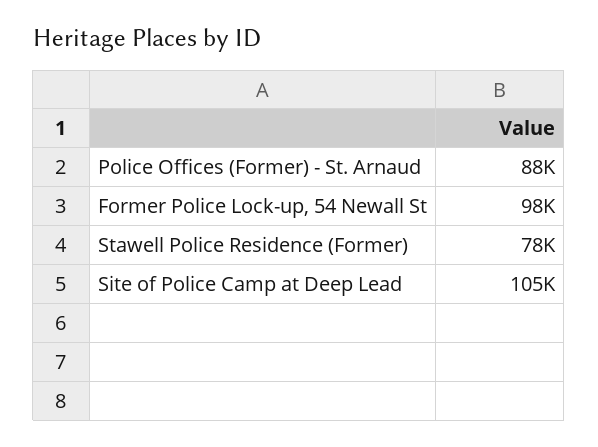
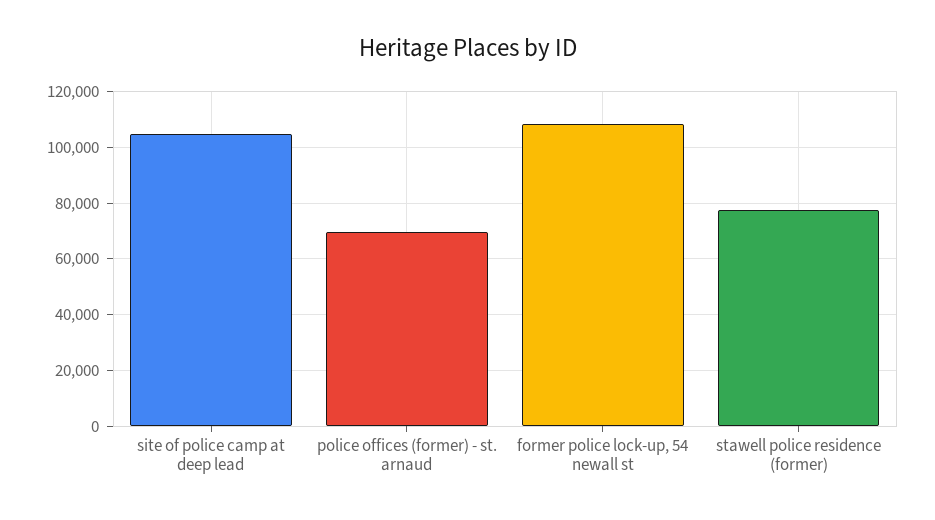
  {
-   "Police Offices (Former) - St. Arnaud": 88000,
+   "Police Offices (Former) - St. Arnaud": 70000,
-   "Former Police Lock-up, 54 Newall St": 98000,
+   "Former Police Lock-up, 54 Newall St": 107500,
    "Stawell Police Residence (Former)": 78000,
    "Site of Police Camp at Deep Lead": 105000
  }

